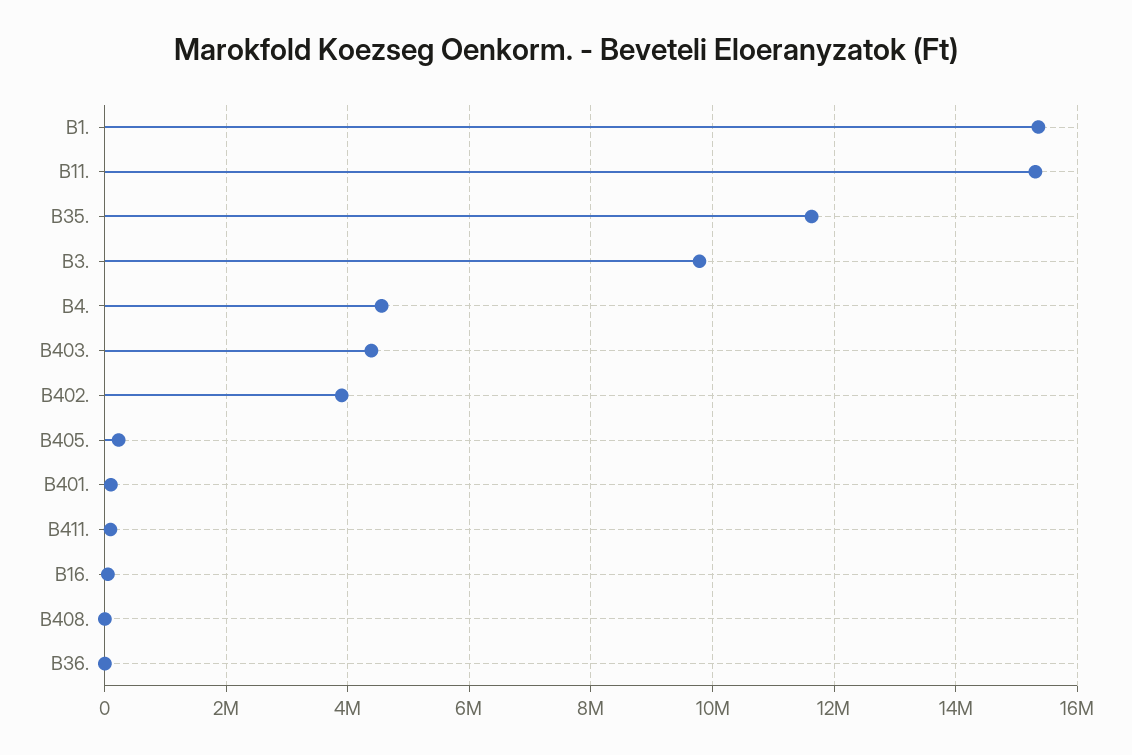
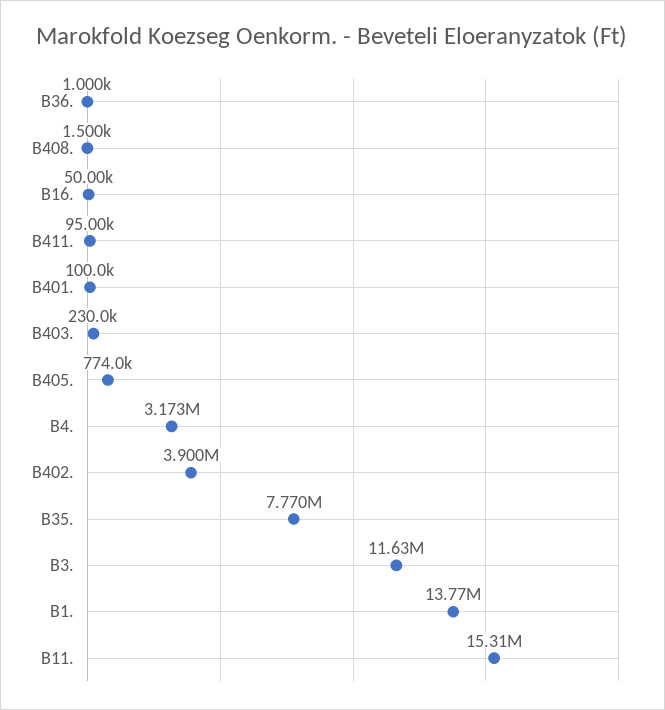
  {
-   "B1.": 15400000,
+   "B1.": 13770000,
    "B11.": 15310000,
-   "B35.": 11600000,
+   "B35.": 7770000,
-   "B3.": 9800000,
+   "B3.": 11630000,
-   "B4.": 4600000,
+   "B4.": 3173000,
-   "B403.": 4400000,
+   "B403.": 230000,
    "B402.": 3900000,
-   "B405.": 200000,
+   "B405.": 774000,
    "B401.": 100000,
    "B411.": 95000,
    "B16.": 50000,
    "B408.": 1500,
    "B36.": 1000
  }

